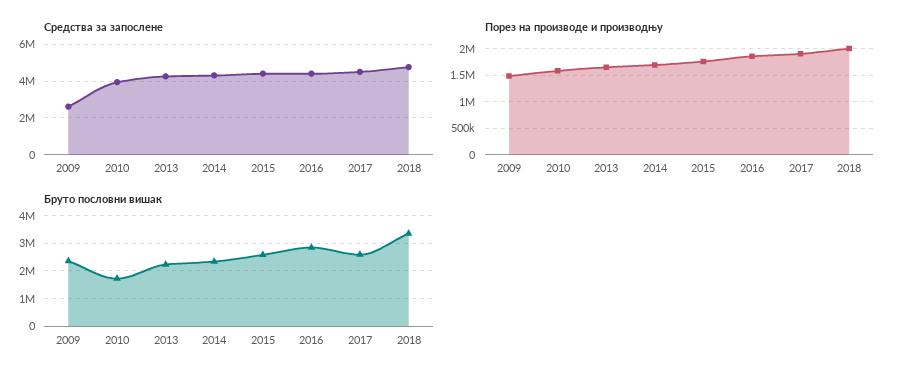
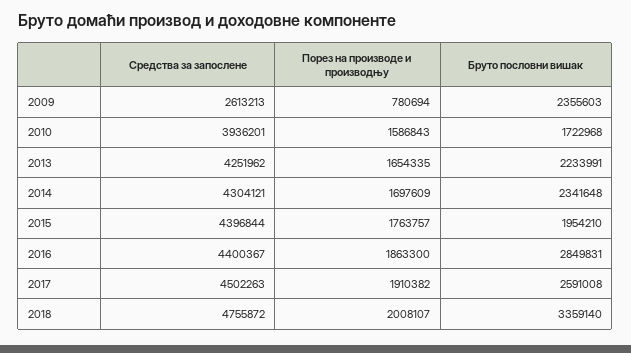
  {
    "Средства за запослене": {
      "2009": 2613213,
      "2010": 3936201,
      "2013": 4251962,
      "2014": 4304121,
      "2015": 4396844,
      "2016": 4400367,
      "2017": 4502263,
      "2018": 4755872
    },
    "Порез на производе и производњу": {
-     "2009": 1500000,
+     "2009": 780694,
      "2010": 1586843,
      "2013": 1654335,
      "2014": 1697609,
      "2015": 1763757,
      "2016": 1863300,
      "2017": 1910382,
      "2018": 2008107
    },
    "Бруто пословни вишак": {
      "2009": 2355603,
      "2010": 1722968,
      "2013": 2233991,
      "2014": 2341648,
-     "2015": 2500000,
+     "2015": 1954210,
      "2016": 2849831,
      "2017": 2591008,
      "2018": 3359140
    }
  }

